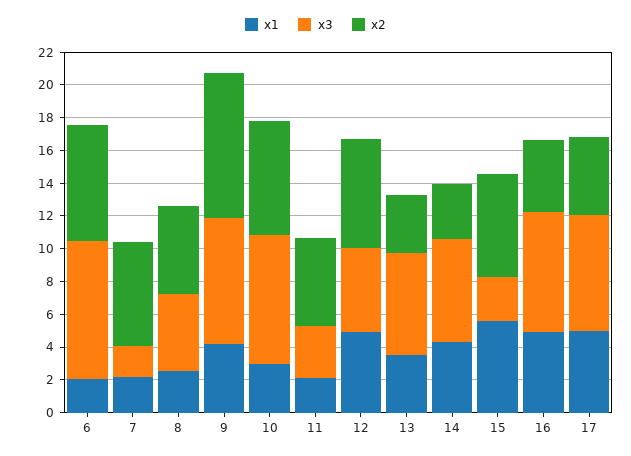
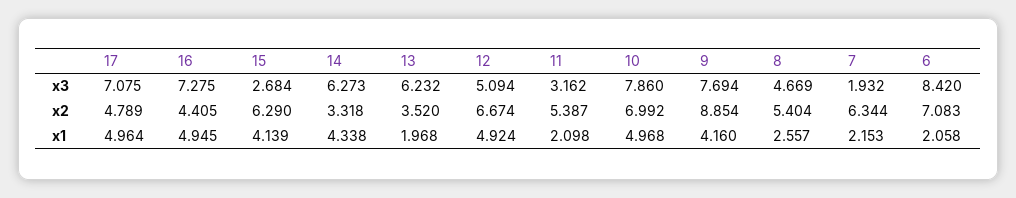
  {
    "x1": {
      "6": 2.058,
      "7": 2.153,
      "8": 2.557,
      "9": 4.16,
-     "10": 3,
+     "10": 4.968,
      "11": 2.098,
      "12": 4.924,
-     "13": 3.5,
+     "13": 1.968,
      "14": 4.338,
-     "15": 5.5,
+     "15": 4.139,
      "16": 4.945,
      "17": 4.964
    },
    "x3": {
      "6": 8.42,
      "7": 1.932,
      "8": 4.669,
      "9": 7.694,
      "10": 7.86,
      "11": 3.162,
      "12": 5.094,
      "13": 6.232,
      "14": 6.273,
      "15": 2.684,
      "16": 7.275,
      "17": 7.075
    },
    "x2": {
      "6": 7.083,
      "7": 6.344,
      "8": 5.404,
      "9": 8.854,
      "10": 6.992,
      "11": 5.387,
      "12": 6.674,
      "13": 3.52,
      "14": 3.318,
      "15": 6.29,
      "16": 4.405,
      "17": 4.789
    }
  }

